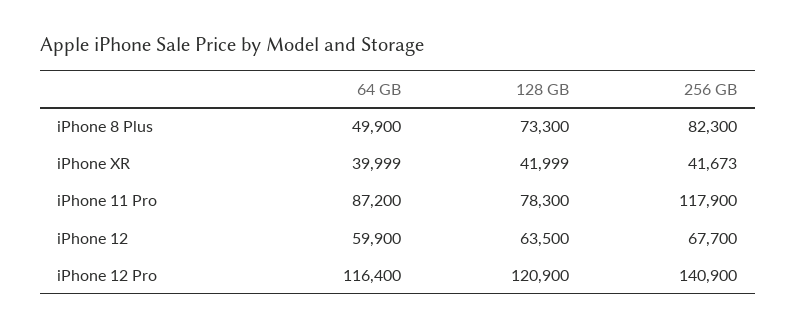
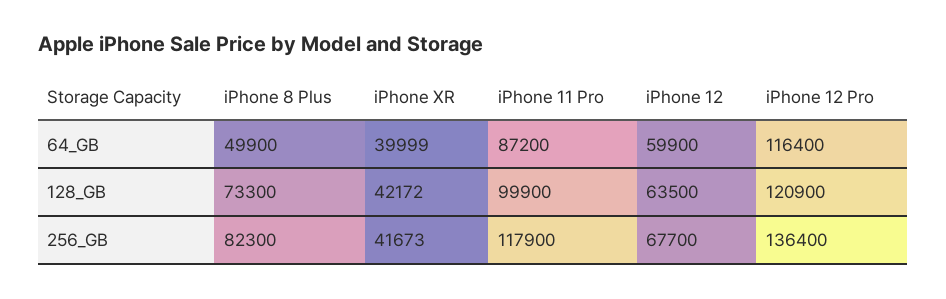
  {
    "64 GB": {
      "iPhone 8 Plus": 49900,
      "iPhone XR": 39999,
      "iPhone 11 Pro": 87200,
      "iPhone 12": 59900,
      "iPhone 12 Pro": 116400
    },
    "128 GB": {
      "iPhone 8 Plus": 73300,
-     "iPhone XR": 41999,
+     "iPhone XR": 42172,
-     "iPhone 11 Pro": 78300,
+     "iPhone 11 Pro": 99900,
      "iPhone 12": 63500,
      "iPhone 12 Pro": 120900
    },
    "256 GB": {
      "iPhone 8 Plus": 82300,
      "iPhone XR": 41673,
      "iPhone 11 Pro": 117900,
      "iPhone 12": 67700,
-     "iPhone 12 Pro": 140900
+     "iPhone 12 Pro": 136400
    }
  }

